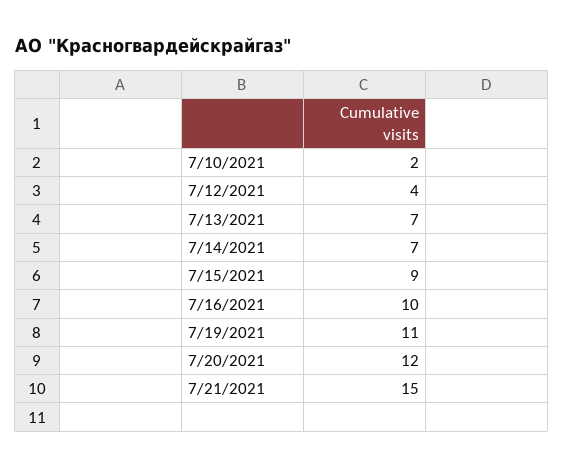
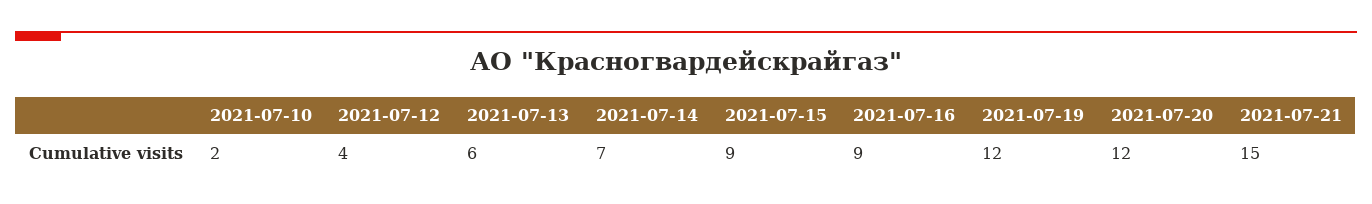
  {
    "7/10/2021": 2,
    "7/12/2021": 4,
-   "7/13/2021": 7,
+   "7/13/2021": 6,
    "7/14/2021": 7,
    "7/15/2021": 9,
-   "7/16/2021": 10,
+   "7/16/2021": 9,
-   "7/19/2021": 11,
+   "7/19/2021": 12,
    "7/20/2021": 12,
    "7/21/2021": 15
  }

